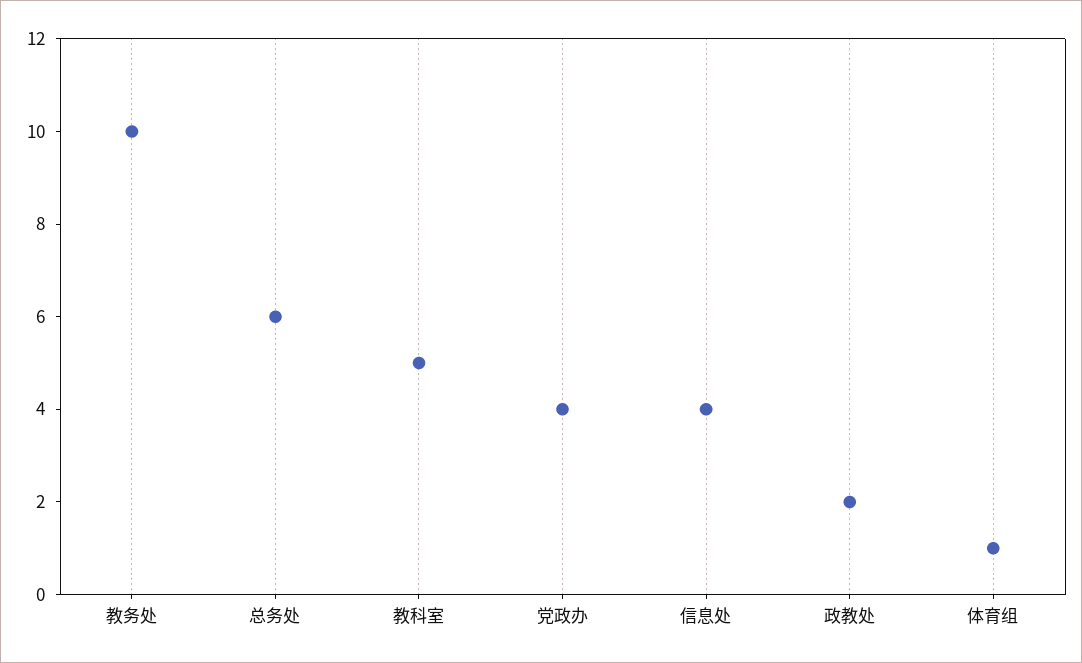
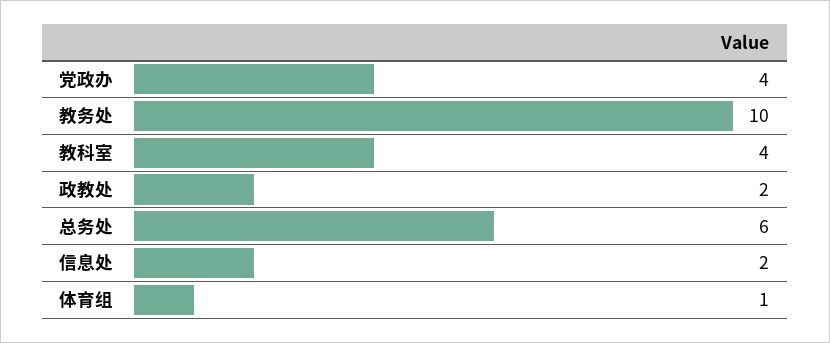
  {
    "教务处": 10,
    "总务处": 6,
-   "教科室": 5,
+   "教科室": 4,
    "党政办": 4,
-   "信息处": 4,
+   "信息处": 2,
    "政教处": 2,
    "体育组": 1
  }

